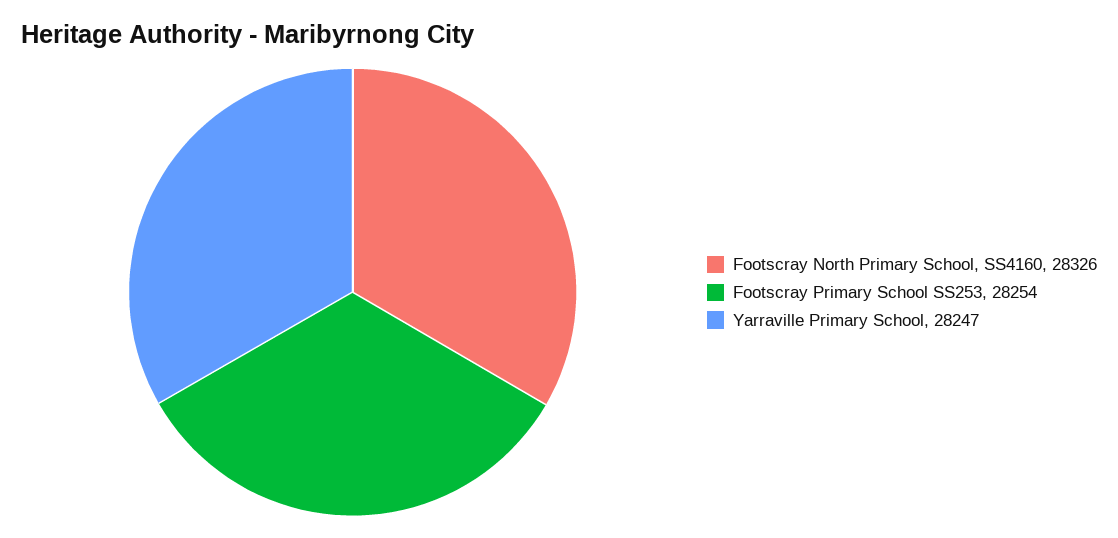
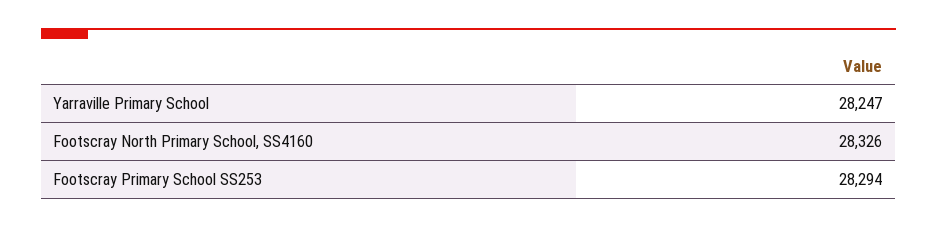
  {
    "Footscray North Primary School, SS4160": 28326,
-   "Footscray Primary School SS253": 28254,
+   "Footscray Primary School SS253": 28294,
    "Yarraville Primary School": 28247
  }

